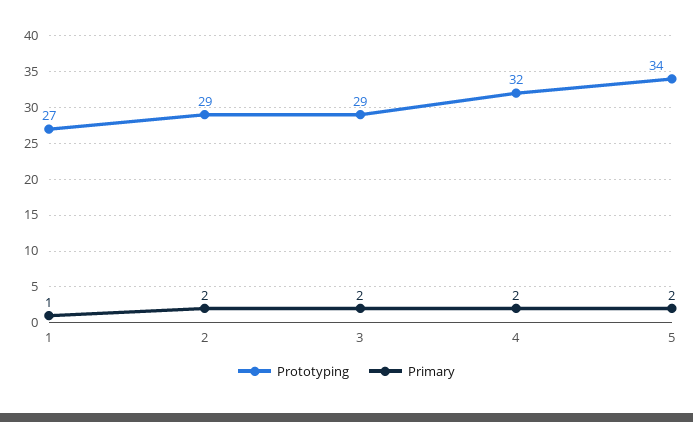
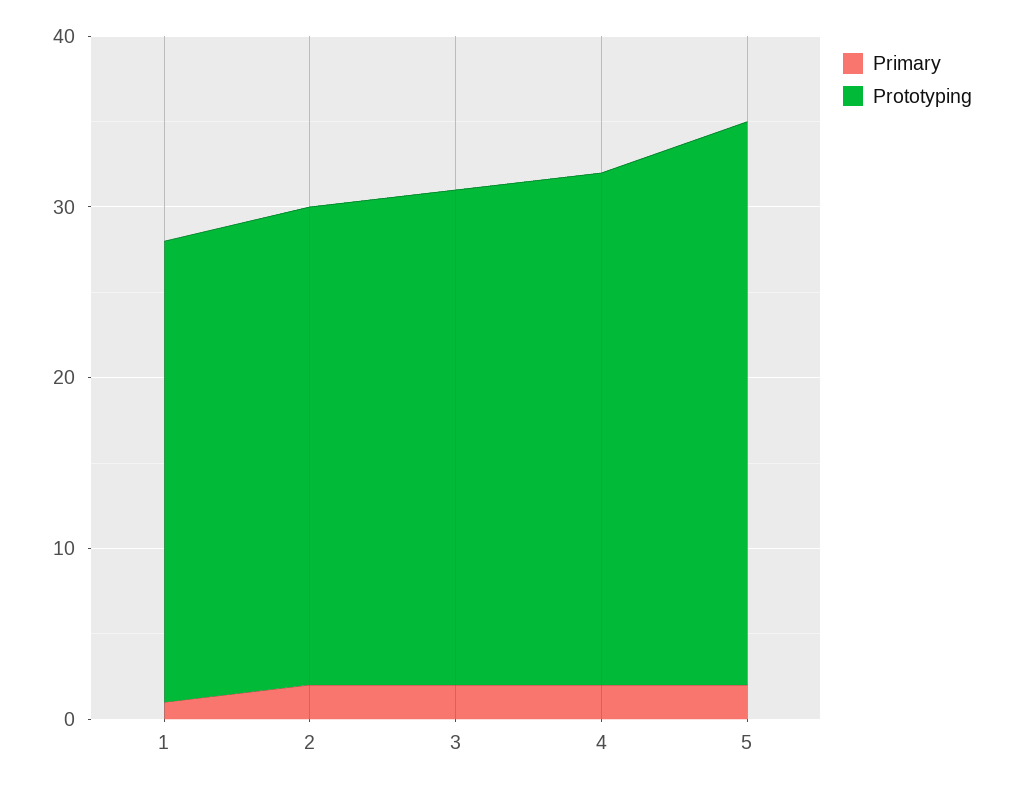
  {
    "Prototyping": {
      "1": 27,
-     "2": 29,
+     "2": 28,
      "3": 29,
-     "4": 32,
+     "4": 30,
-     "5": 34
+     "5": 33
    },
    "Primary": {
      "1": 1,
      "2": 2,
      "3": 2,
      "4": 2,
      "5": 2
    }
  }

